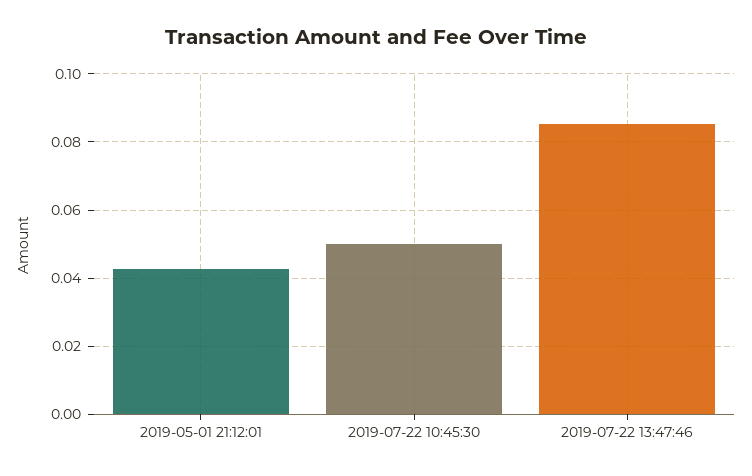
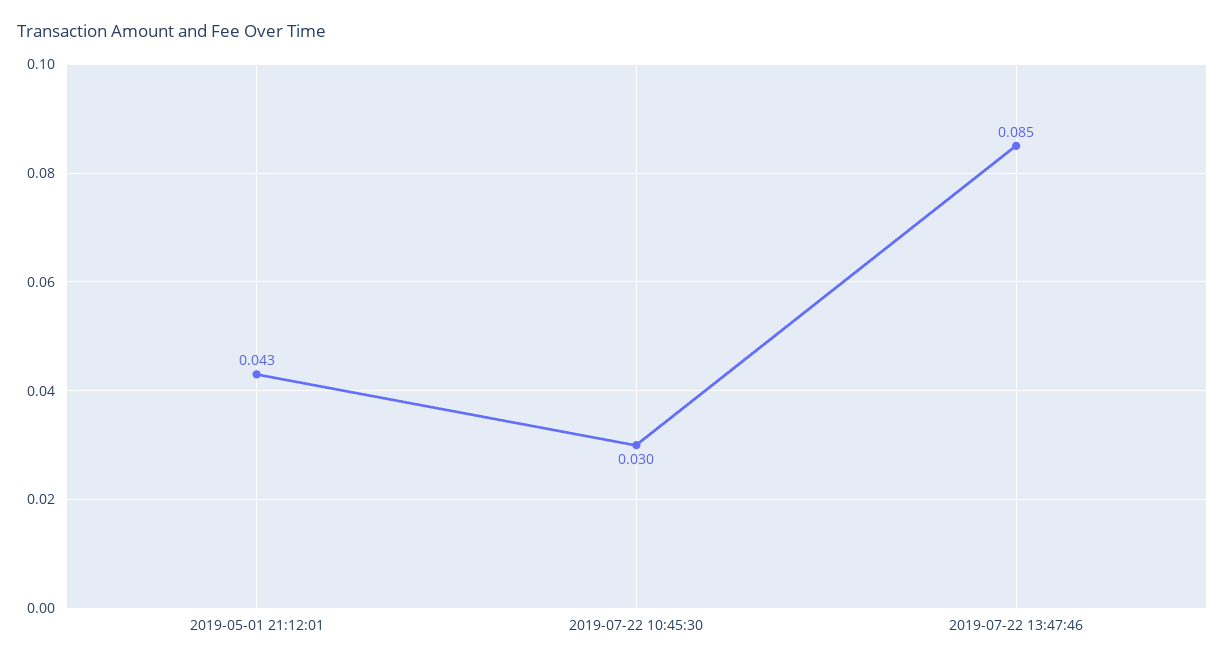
  {
    "2019-05-01 21:12:01": 0.043,
-   "2019-07-22 10:45:30": 0.05,
+   "2019-07-22 10:45:30": 0.03,
    "2019-07-22 13:47:46": 0.085
  }

